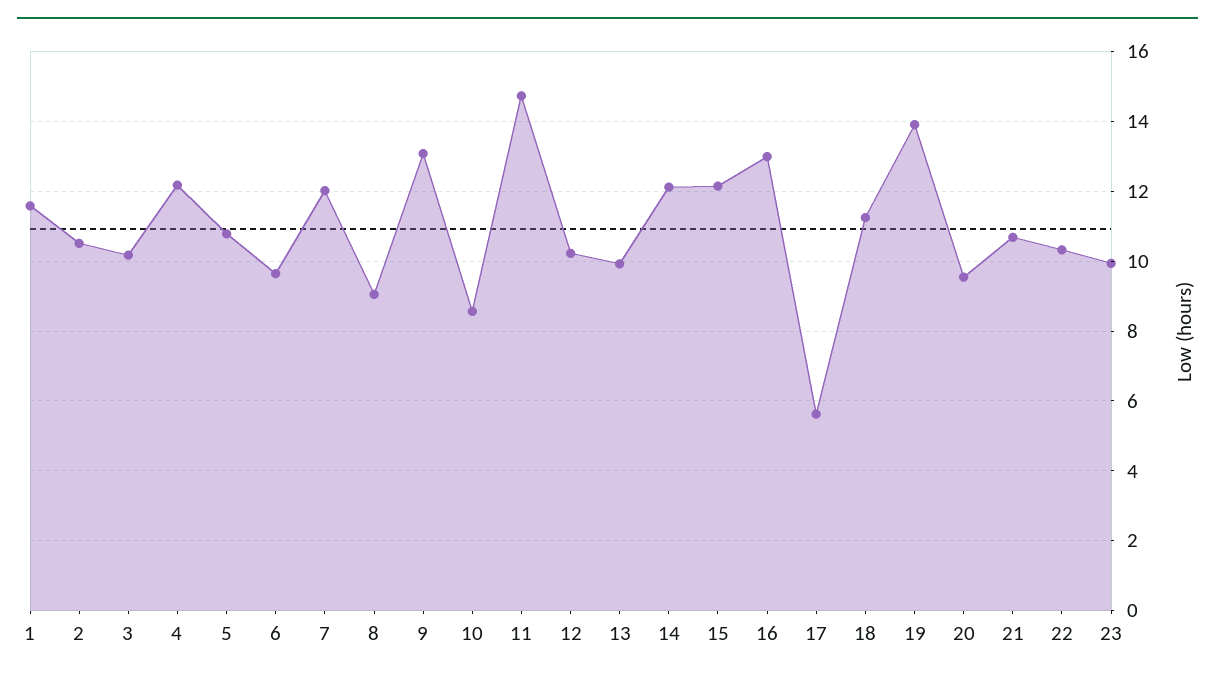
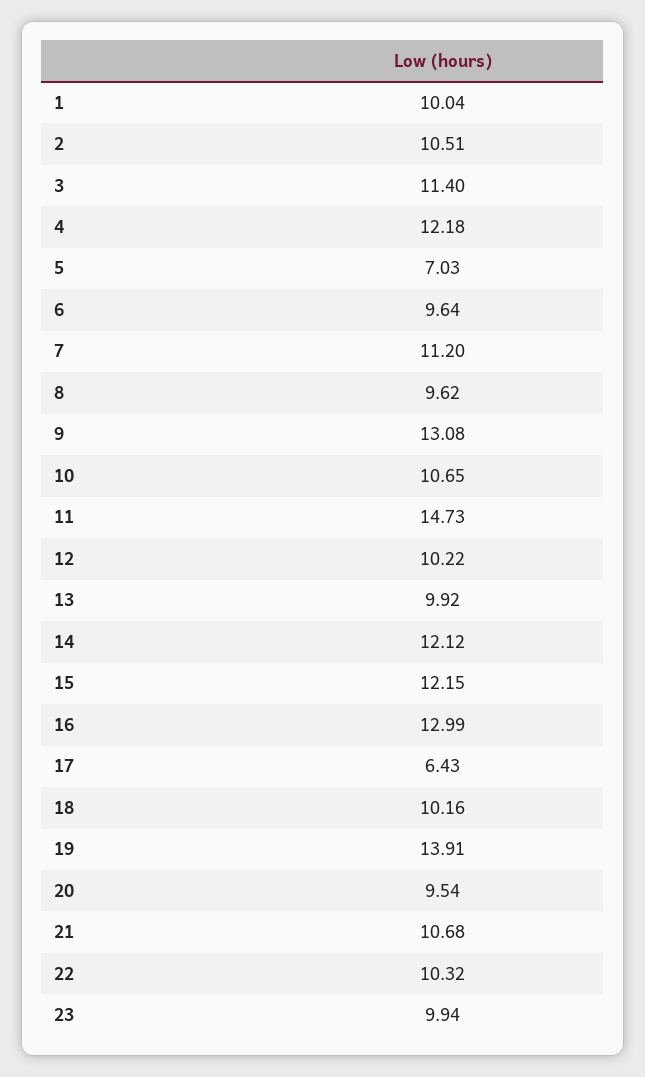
  {
-   "1": 11.6,
+   "1": 10.04,
    "2": 10.51,
-   "3": 10.2,
+   "3": 11.4,
    "4": 12.18,
-   "5": 10.8,
+   "5": 7.03,
    "6": 9.64,
-   "7": 12,
+   "7": 11.2,
-   "8": 9,
+   "8": 9.62,
    "9": 13.08,
-   "10": 8.6,
+   "10": 10.65,
    "11": 14.73,
    "12": 10.22,
    "13": 9.92,
    "14": 12.12,
    "15": 12.15,
    "16": 12.99,
-   "17": 5.6,
+   "17": 6.43,
-   "18": 11.2,
+   "18": 10.16,
    "19": 13.91,
    "20": 9.54,
    "21": 10.68,
    "22": 10.32,
    "23": 9.94
  }

